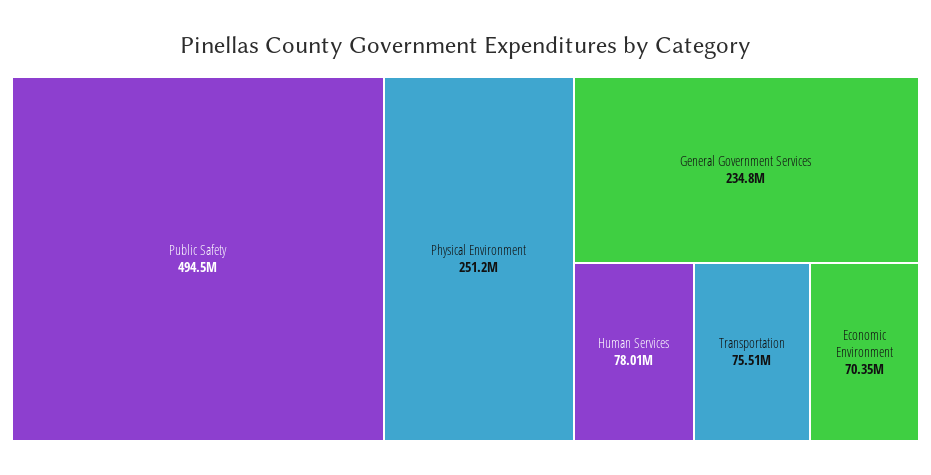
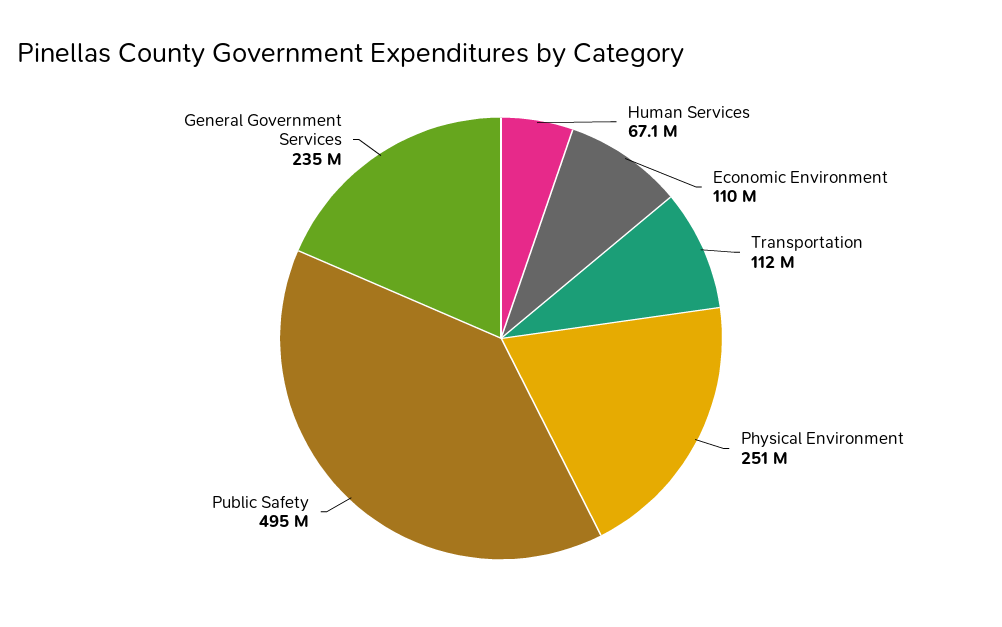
  {
    "Public Safety": 494500000,
    "Physical Environment": 251200000,
    "General Government Services": 234800000,
-   "Human Services": 78010000,
+   "Human Services": 67100000,
-   "Transportation": 75510000,
+   "Transportation": 112000000,
-   "Economic Environment": 70350000
+   "Economic Environment": 110000000
  }

